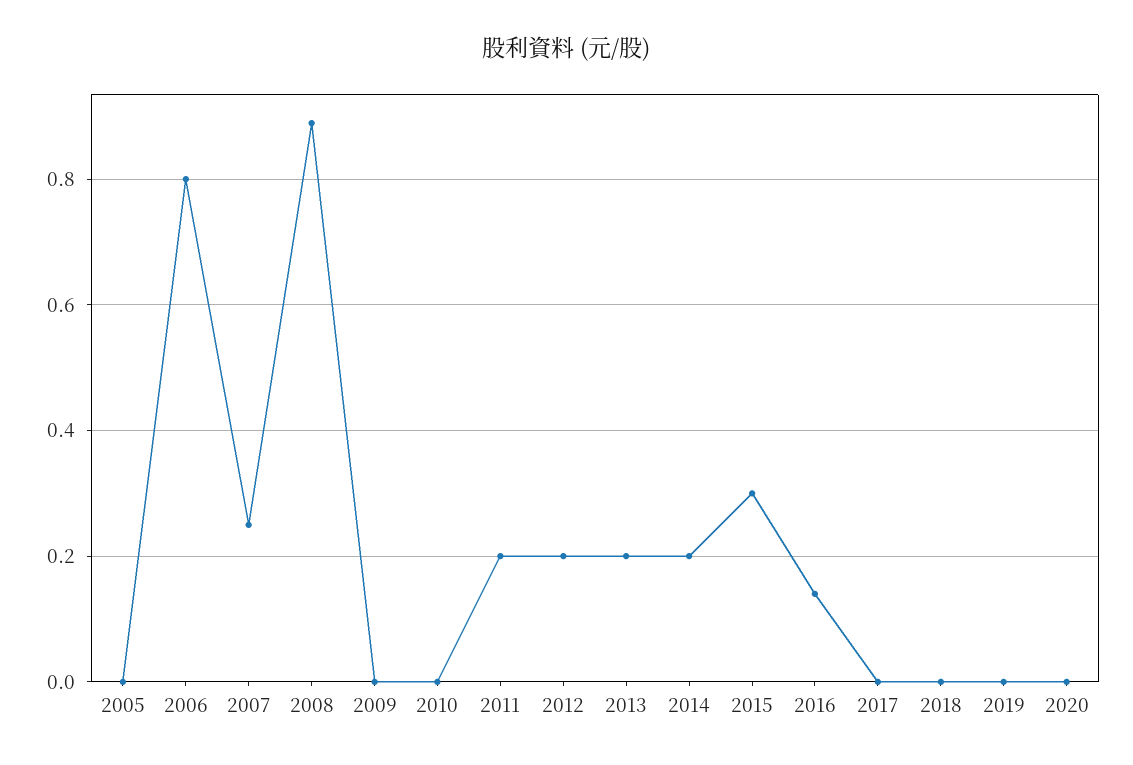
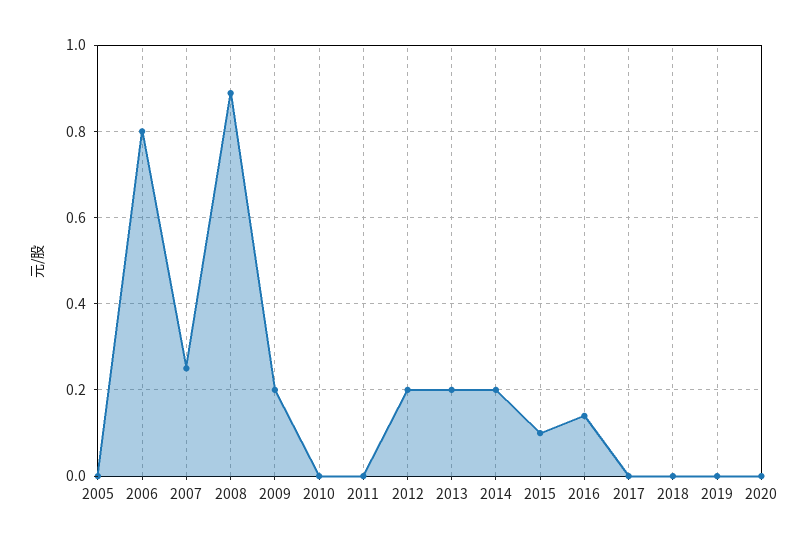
  {
    "2005": 0,
    "2006": 0.8,
    "2007": 0.26,
    "2008": 0.88,
-   "2009": 0,
+   "2009": 0.2,
    "2010": 0,
-   "2011": 0.2,
+   "2011": 0,
    "2012": 0.2,
    "2013": 0.2,
    "2014": 0.2,
-   "2015": 0.3,
+   "2015": 0.1,
    "2016": 0.14,
    "2017": 0,
    "2018": 0,
    "2019": 0,
    "2020": 0
  }

